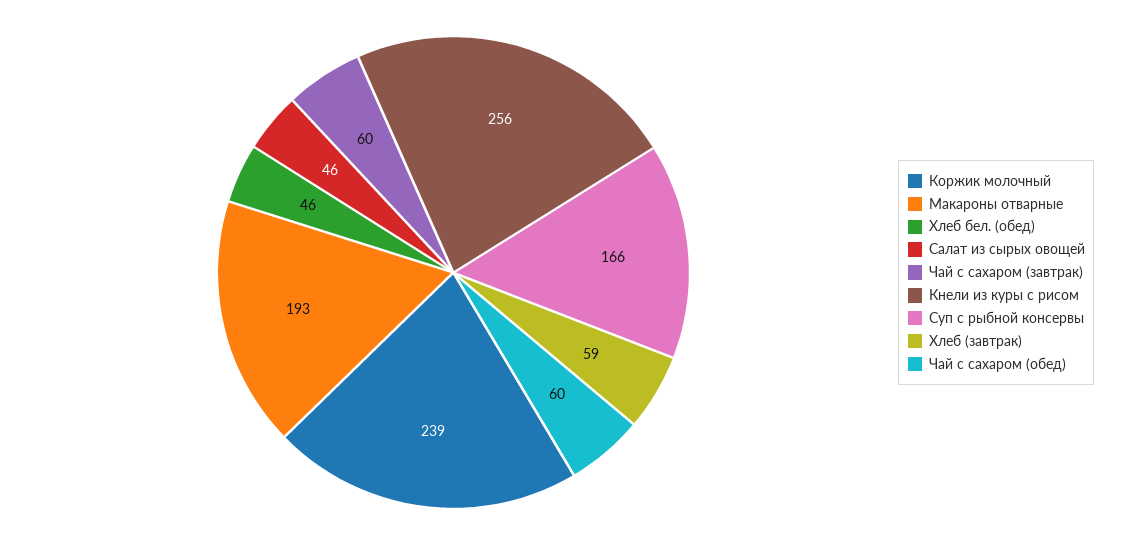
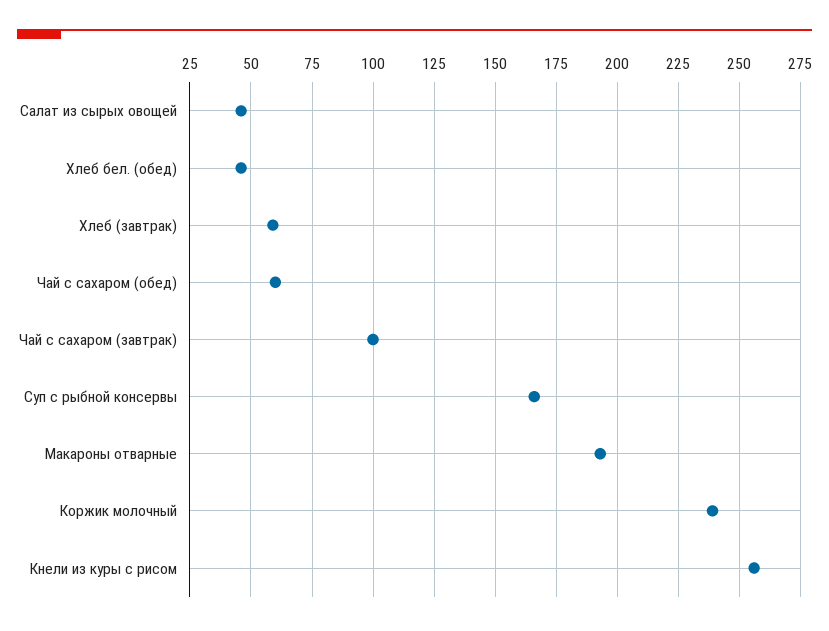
  {
    "Коржик молочный": 239,
    "Макароны отварные": 193,
    "Хлеб бел. (обед)": 46,
    "Салат из сырых овощей": 46,
-   "Чай с сахаром (завтрак)": 60,
+   "Чай с сахаром (завтрак)": 100,
    "Кнели из куры с рисом": 256,
    "Суп с рыбной консервы": 166,
    "Хлеб (завтрак)": 59,
    "Чай с сахаром (обед)": 60
  }

